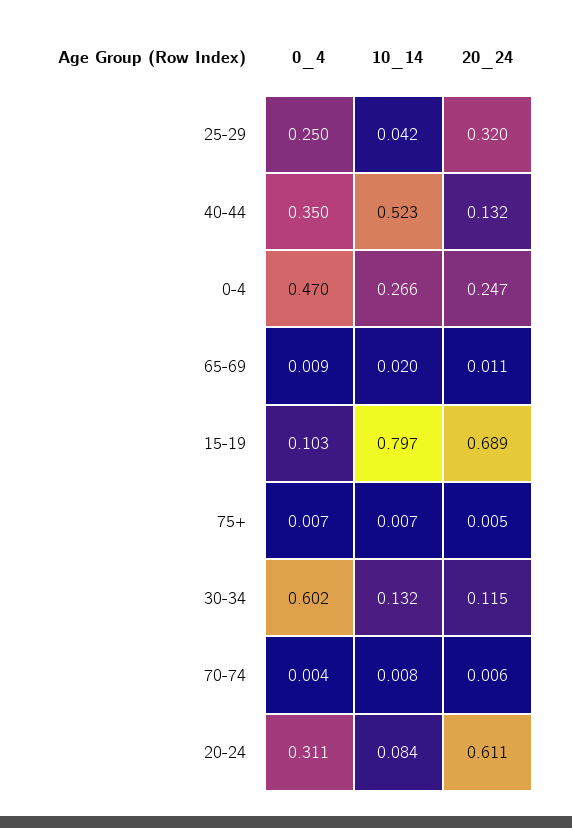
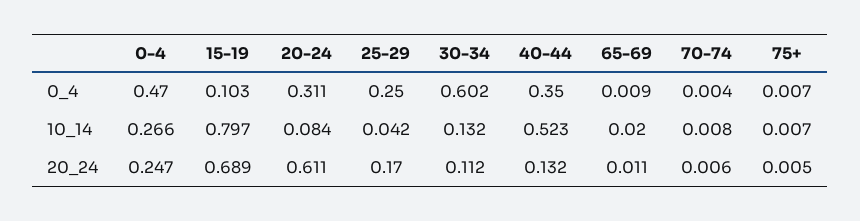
  {
    "0_4": {
      "25-29": 0.25,
      "40-44": 0.35,
      "0-4": 0.47,
      "65-69": 0.009,
      "15-19": 0.103,
      "75+": 0.007,
      "30-34": 0.602,
      "70-74": 0.004,
      "20-24": 0.311
    },
    "10_14": {
      "25-29": 0.042,
      "40-44": 0.523,
      "0-4": 0.266,
      "65-69": 0.02,
      "15-19": 0.797,
      "75+": 0.007,
      "30-34": 0.132,
      "70-74": 0.008,
      "20-24": 0.084
    },
    "20_24": {
-     "25-29": 0.32,
+     "25-29": 0.17,
      "40-44": 0.132,
      "0-4": 0.247,
      "65-69": 0.011,
      "15-19": 0.689,
      "75+": 0.005,
-     "30-34": 0.115,
+     "30-34": 0.112,
      "70-74": 0.006,
      "20-24": 0.611
    }
  }

